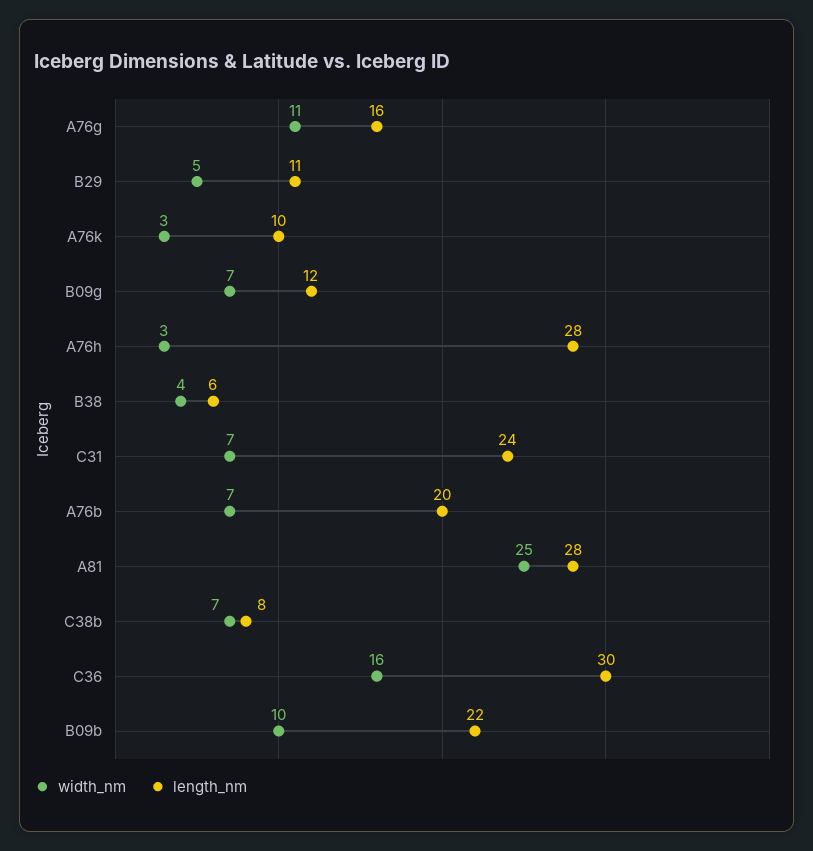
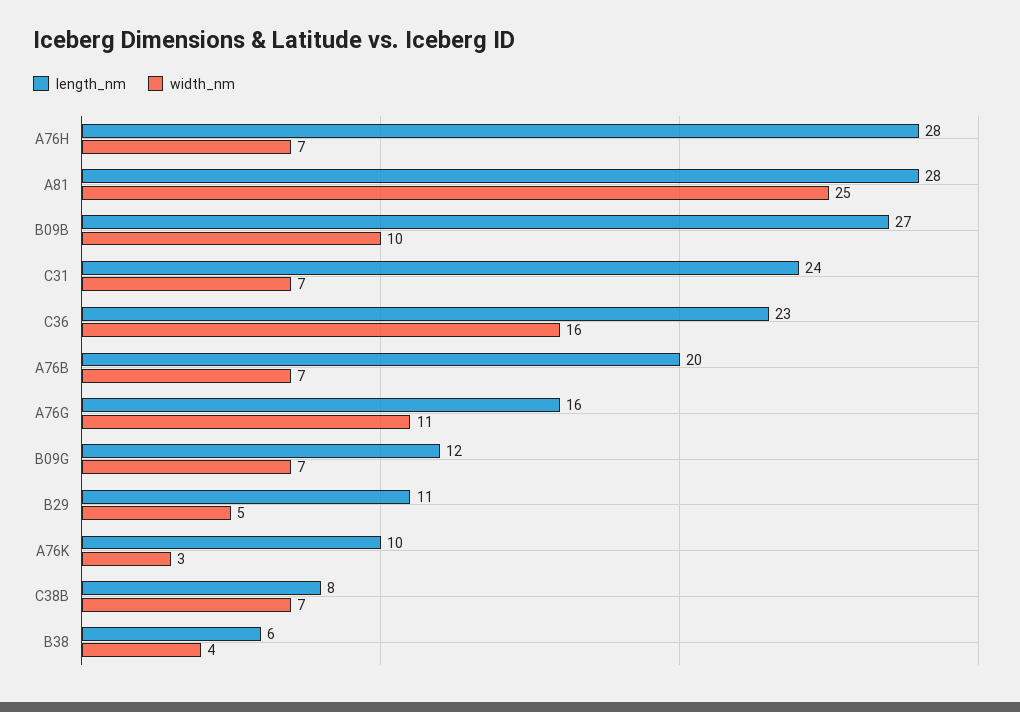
  {
    "width_nm": {
      "A76g": 11,
      "B29": 5,
      "A76k": 3,
      "B09g": 7,
-     "A76h": 3,
+     "A76h": 7,
      "B38": 4,
      "C31": 7,
      "A76b": 7,
      "A81": 25,
      "C38b": 7,
      "C36": 16,
      "B09b": 10
    },
    "length_nm": {
      "A76g": 16,
      "B29": 11,
      "A76k": 10,
      "B09g": 12,
      "A76h": 28,
      "B38": 6,
      "C31": 24,
      "A76b": 20,
      "A81": 28,
      "C38b": 8,
-     "C36": 30,
+     "C36": 23,
-     "B09b": 22
+     "B09b": 27
    }
  }

